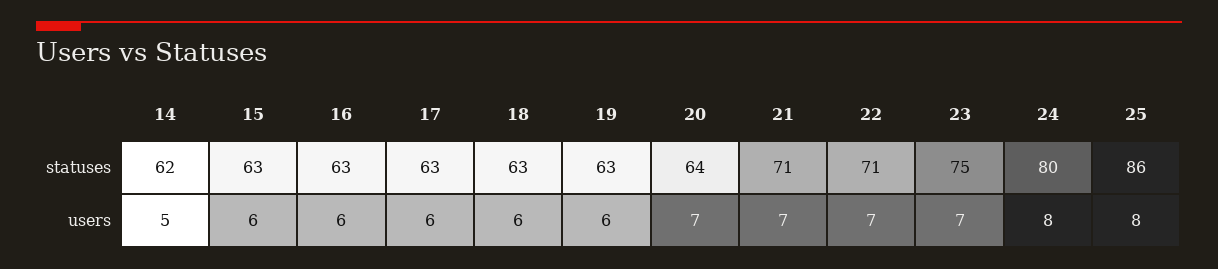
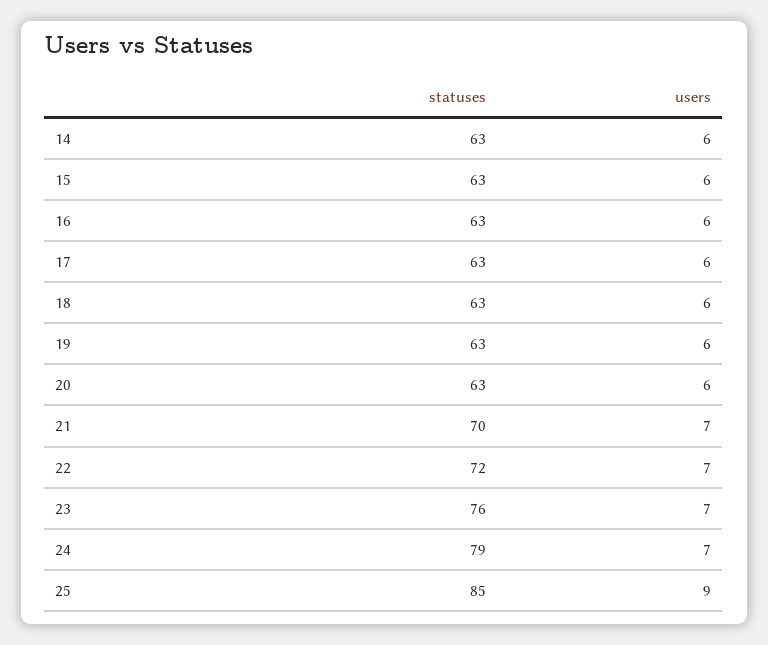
  {
    "14": {
-     "statuses": 62,
+     "statuses": 63,
-     "users": 5
+     "users": 6
    },
    "15": {
      "statuses": 63,
      "users": 6
    },
    "16": {
      "statuses": 63,
      "users": 6
    },
    "17": {
      "statuses": 63,
      "users": 6
    },
    "18": {
      "statuses": 63,
      "users": 6
    },
    "19": {
      "statuses": 63,
      "users": 6
    },
    "20": {
-     "statuses": 64,
+     "statuses": 63,
-     "users": 7
+     "users": 6
    },
    "21": {
-     "statuses": 71,
+     "statuses": 70,
      "users": 7
    },
    "22": {
-     "statuses": 71,
+     "statuses": 72,
      "users": 7
    },
    "23": {
-     "statuses": 75,
+     "statuses": 76,
      "users": 7
    },
    "24": {
-     "statuses": 80,
+     "statuses": 79,
-     "users": 8
+     "users": 7
    },
    "25": {
-     "statuses": 86,
+     "statuses": 85,
-     "users": 8
+     "users": 9
    }
  }

